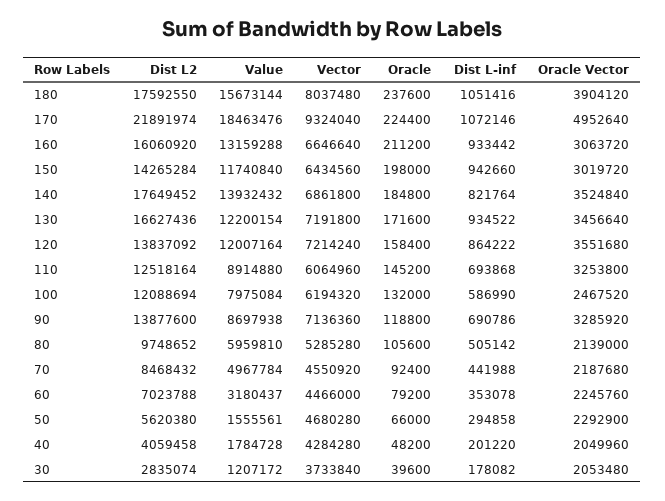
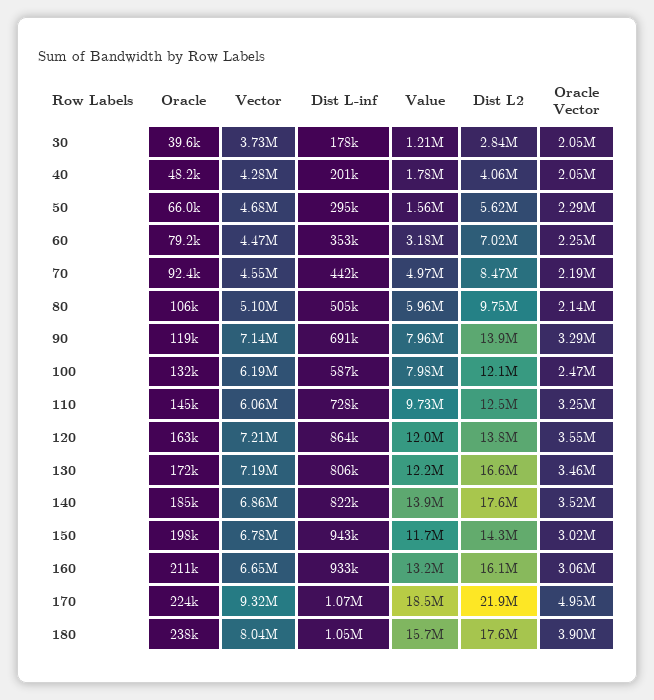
  {
    "Dist L2": {
      "180": 17592550,
      "170": 21891974,
      "160": 16060920,
      "150": 14265284,
      "140": 17649452,
      "130": 16627436,
      "120": 13837092,
      "110": 12518164,
      "100": 12088694,
      "90": 13877600,
      "80": 9748652,
      "70": 8468432,
      "60": 7023788,
      "50": 5620380,
      "40": 4059458,
      "30": 2835074
    },
    "Value": {
      "180": 15673144,
      "170": 18463476,
      "160": 13159288,
      "150": 11740840,
      "140": 13932432,
      "130": 12200154,
      "120": 12007164,
-     "110": 8914880,
+     "110": 9730000,
      "100": 7975084,
-     "90": 8697938,
+     "90": 7960000,
      "80": 5959810,
      "70": 4967784,
      "60": 3180437,
      "50": 1555561,
      "40": 1784728,
      "30": 1207172
    },
    "Vector": {
      "180": 8037480,
      "170": 9324040,
      "160": 6646640,
-     "150": 6434560,
+     "150": 6780000,
      "140": 6861800,
      "130": 7191800,
      "120": 7214240,
      "110": 6064960,
      "100": 6194320,
      "90": 7136360,
-     "80": 5285280,
+     "80": 5100000,
      "70": 4550920,
      "60": 4466000,
      "50": 4680280,
      "40": 4284280,
      "30": 3733840
    },
    "Oracle": {
      "180": 237600,
      "170": 224400,
      "160": 211200,
      "150": 198000,
      "140": 184800,
      "130": 171600,
-     "120": 158400,
+     "120": 163000,
      "110": 145200,
      "100": 132000,
      "90": 118800,
      "80": 105600,
      "70": 92400,
      "60": 79200,
      "50": 66000,
      "40": 48200,
      "30": 39600
    },
    "Dist L-inf": {
      "180": 1051416,
      "170": 1072146,
      "160": 933442,
      "150": 942660,
      "140": 821764,
-     "130": 934522,
+     "130": 806000,
      "120": 864222,
-     "110": 693868,
+     "110": 728000,
      "100": 586990,
      "90": 690786,
      "80": 505142,
      "70": 441988,
      "60": 353078,
      "50": 294858,
      "40": 201220,
      "30": 178082
    },
    "Oracle Vector": {
      "180": 3904120,
      "170": 4952640,
      "160": 3063720,
      "150": 3019720,
      "140": 3524840,
      "130": 3456640,
      "120": 3551680,
      "110": 3253800,
      "100": 2467520,
      "90": 3285920,
      "80": 2139000,
      "70": 2187680,
      "60": 2245760,
      "50": 2292900,
      "40": 2049960,
      "30": 2053480
    }
  }

